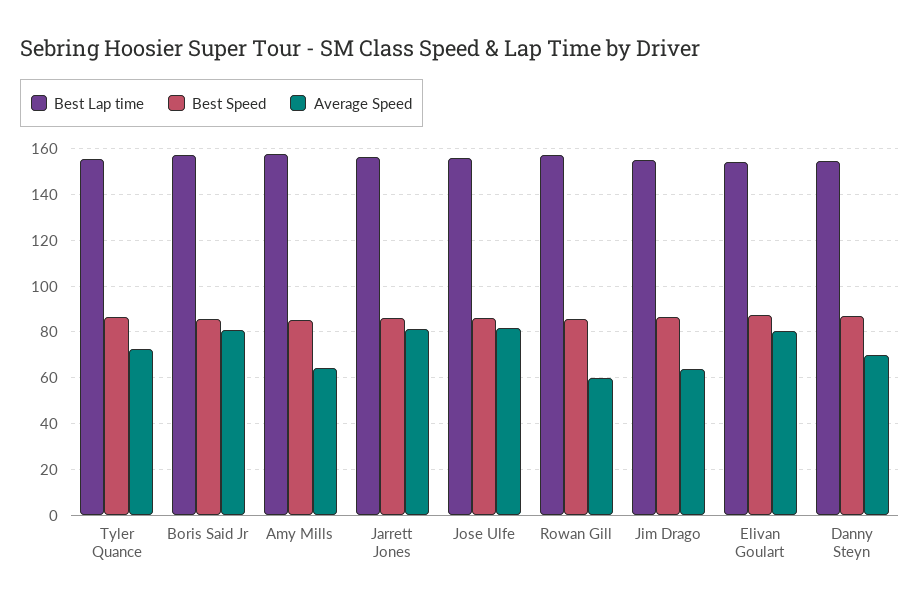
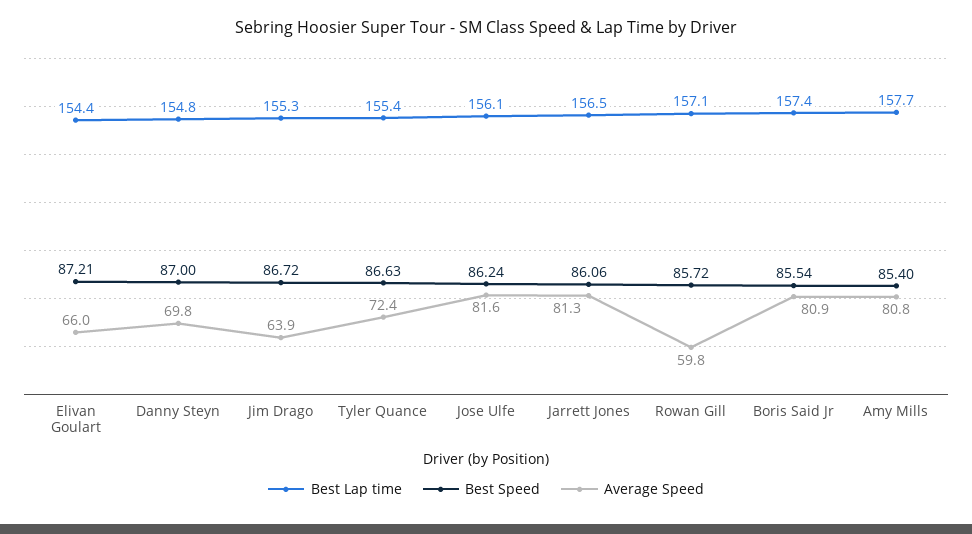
  {
    "Best Lap time": {
      "Tyler Quance": 155.4,
      "Boris Said Jr": 157.4,
      "Amy Mills": 157.7,
      "Jarrett Jones": 156.5,
      "Jose Ulfe": 156.1,
      "Rowan Gill": 157.1,
      "Jim Drago": 155.3,
      "Elivan Goulart": 154.4,
      "Danny Steyn": 154.8
    },
    "Best Speed": {
      "Tyler Quance": 86.63,
      "Boris Said Jr": 85.54,
      "Amy Mills": 85.4,
      "Jarrett Jones": 86.06,
      "Jose Ulfe": 86.24,
      "Rowan Gill": 85.72,
      "Jim Drago": 86.72,
      "Elivan Goulart": 87.21,
      "Danny Steyn": 87
    },
    "Average Speed": {
      "Tyler Quance": 72.4,
      "Boris Said Jr": 80.9,
-     "Amy Mills": 65,
+     "Amy Mills": 80.8,
      "Jarrett Jones": 81.3,
      "Jose Ulfe": 81.6,
      "Rowan Gill": 59.8,
      "Jim Drago": 63.9,
-     "Elivan Goulart": 80,
+     "Elivan Goulart": 66,
      "Danny Steyn": 69.8
    }
  }

